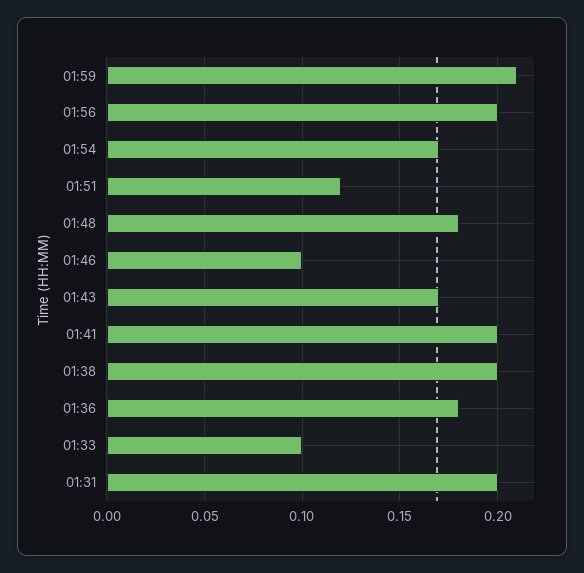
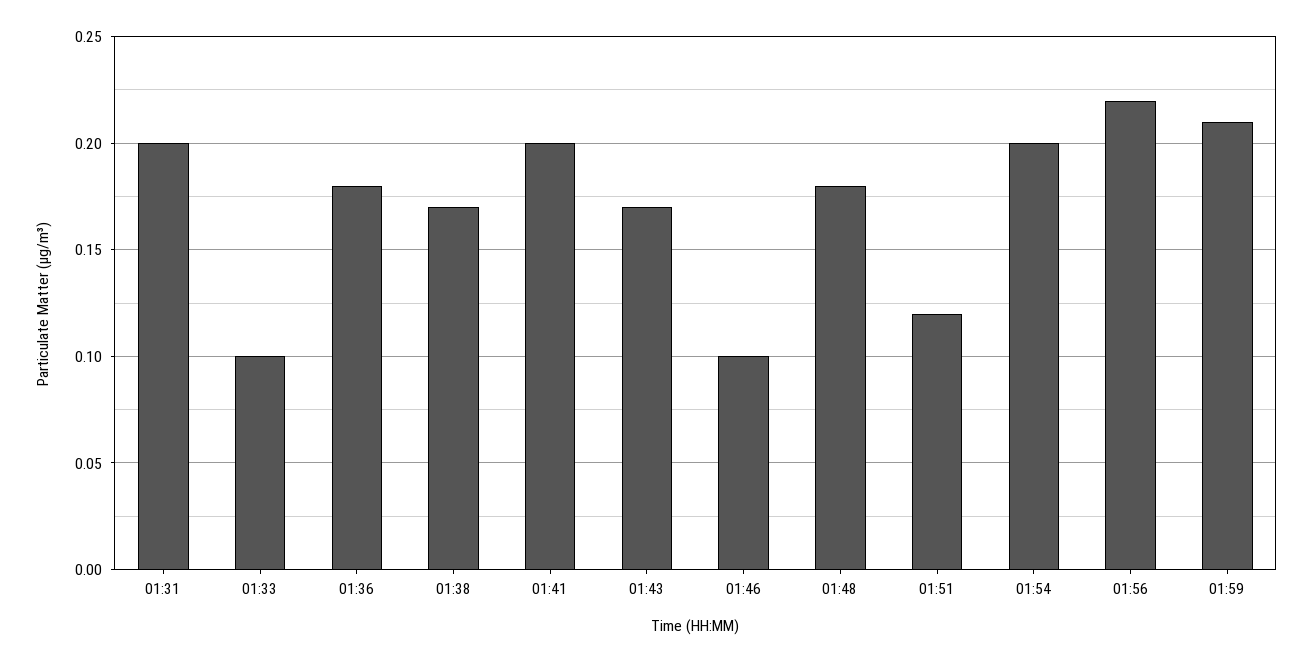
  {
    "01:59": 0.21,
-   "01:56": 0.2,
+   "01:56": 0.22,
-   "01:54": 0.17,
+   "01:54": 0.2,
    "01:51": 0.12,
    "01:48": 0.18,
    "01:46": 0.1,
    "01:43": 0.17,
    "01:41": 0.2,
-   "01:38": 0.2,
+   "01:38": 0.17,
    "01:36": 0.18,
    "01:33": 0.1,
    "01:31": 0.2
  }

